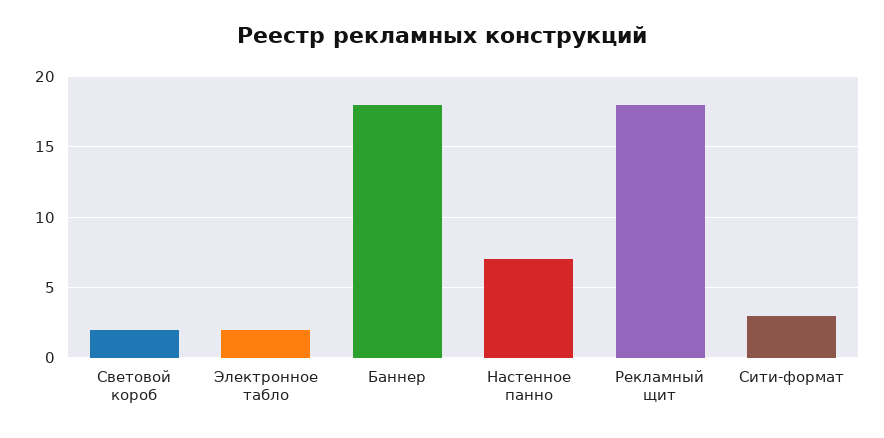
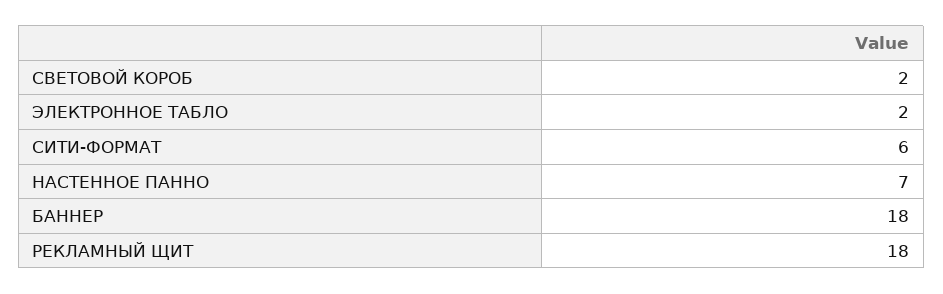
  {
    "Световой короб": 2,
    "Электронное табло": 2,
    "Баннер": 18,
    "Настенное панно": 7,
    "Рекламный щит": 18,
-   "Сити-формат": 3
+   "Сити-формат": 6
  }

